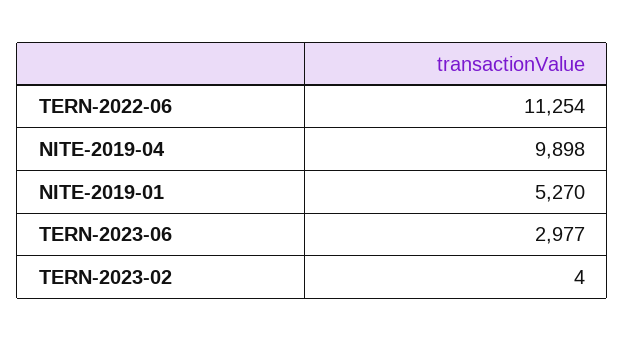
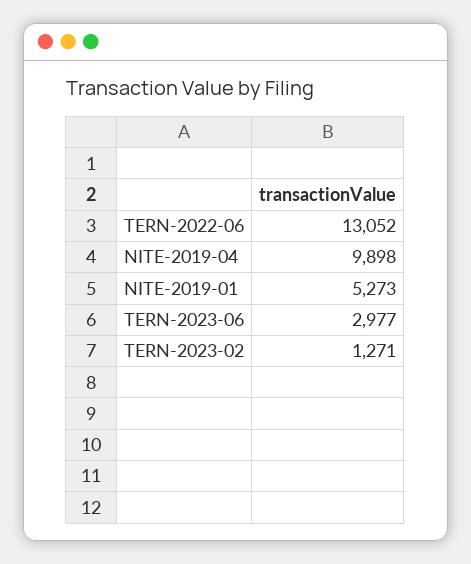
  {
-   "TERN-2022-06": 11254,
+   "TERN-2022-06": 13052,
    "NITE-2019-04": 9898,
-   "NITE-2019-01": 5270,
+   "NITE-2019-01": 5273,
    "TERN-2023-06": 2977,
-   "TERN-2023-02": 4
+   "TERN-2023-02": 1271
  }

